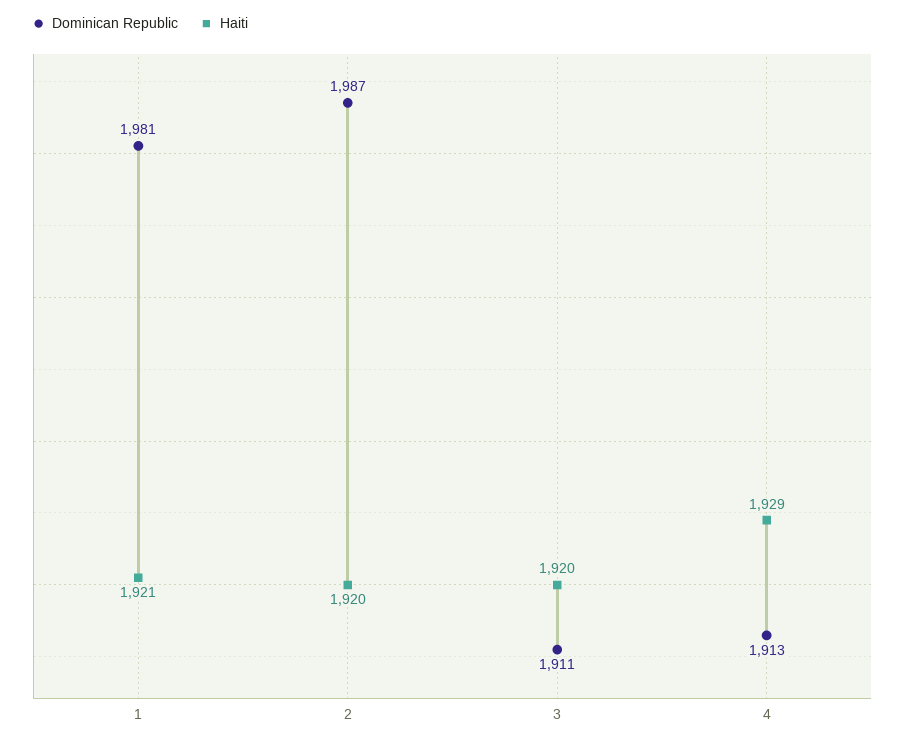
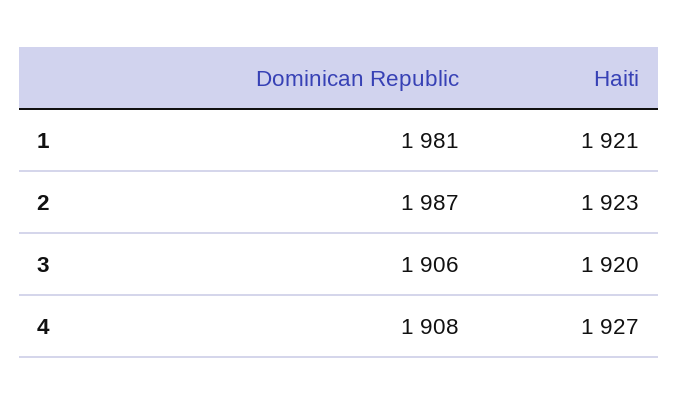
  {
    "Dominican Republic": {
      "1": 1981,
      "2": 1987,
-     "3": 1911,
+     "3": 1906,
-     "4": 1913
+     "4": 1908
    },
    "Haiti": {
      "1": 1921,
-     "2": 1920,
+     "2": 1923,
      "3": 1920,
-     "4": 1929
+     "4": 1927
    }
  }

